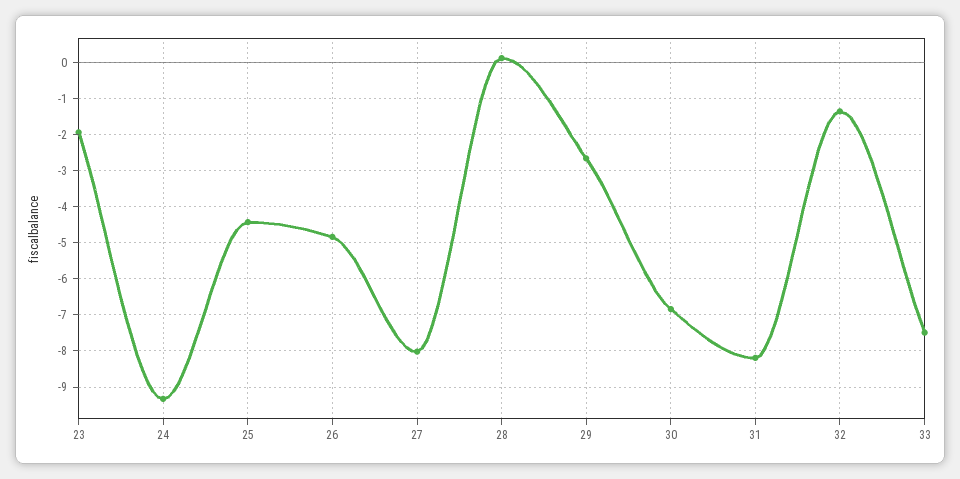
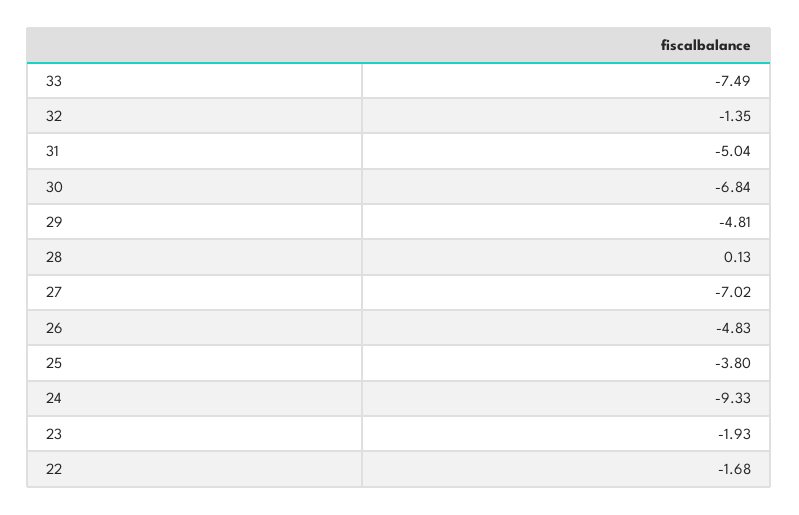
  {
    "23": -1.93,
    "24": -9.33,
-   "25": -4.4,
+   "25": -3.8,
    "26": -4.83,
-   "27": -8,
+   "27": -7.02,
    "28": 0.13,
-   "29": -2.6,
+   "29": -4.81,
    "30": -6.84,
-   "31": -8.2,
+   "31": -5.04,
    "32": -1.35,
-   "33": -7.49
+   "33": -7.49,
+   "22": -1.68
  }

